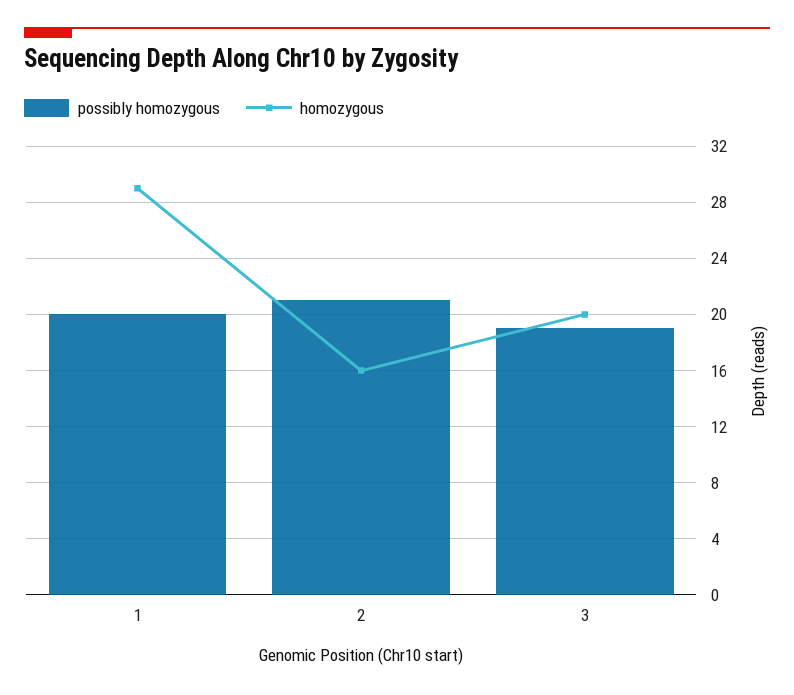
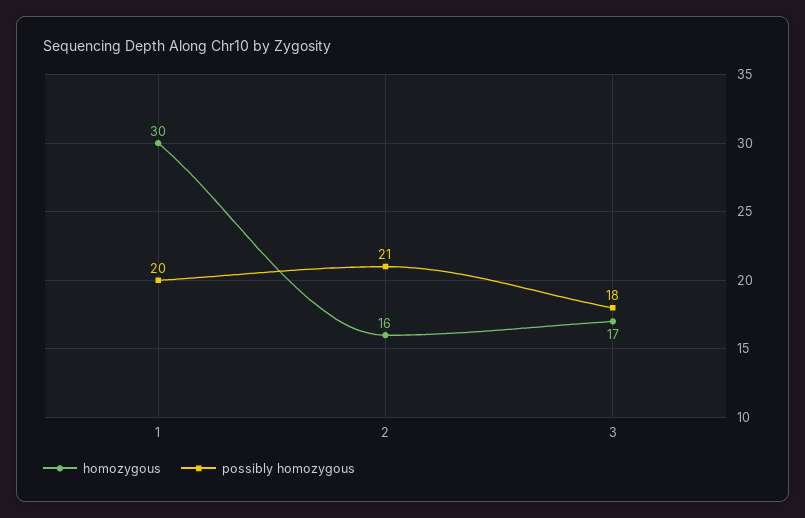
  {
    "possibly homozygous": {
      "1": 20,
      "2": 21,
-     "3": 19
+     "3": 18
    },
    "homozygous": {
-     "1": 29,
+     "1": 30,
      "2": 16,
-     "3": 20
+     "3": 17
    }
  }

